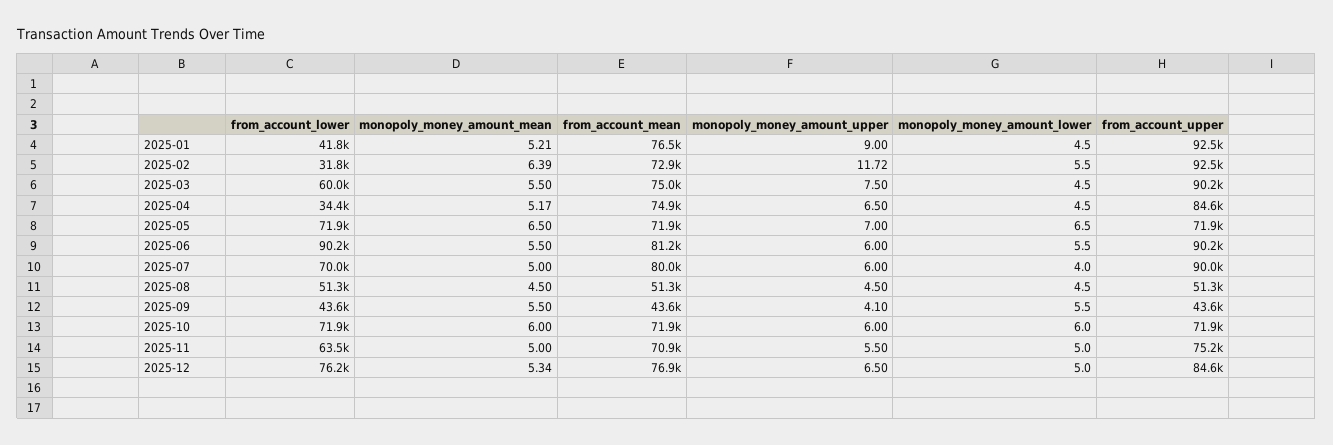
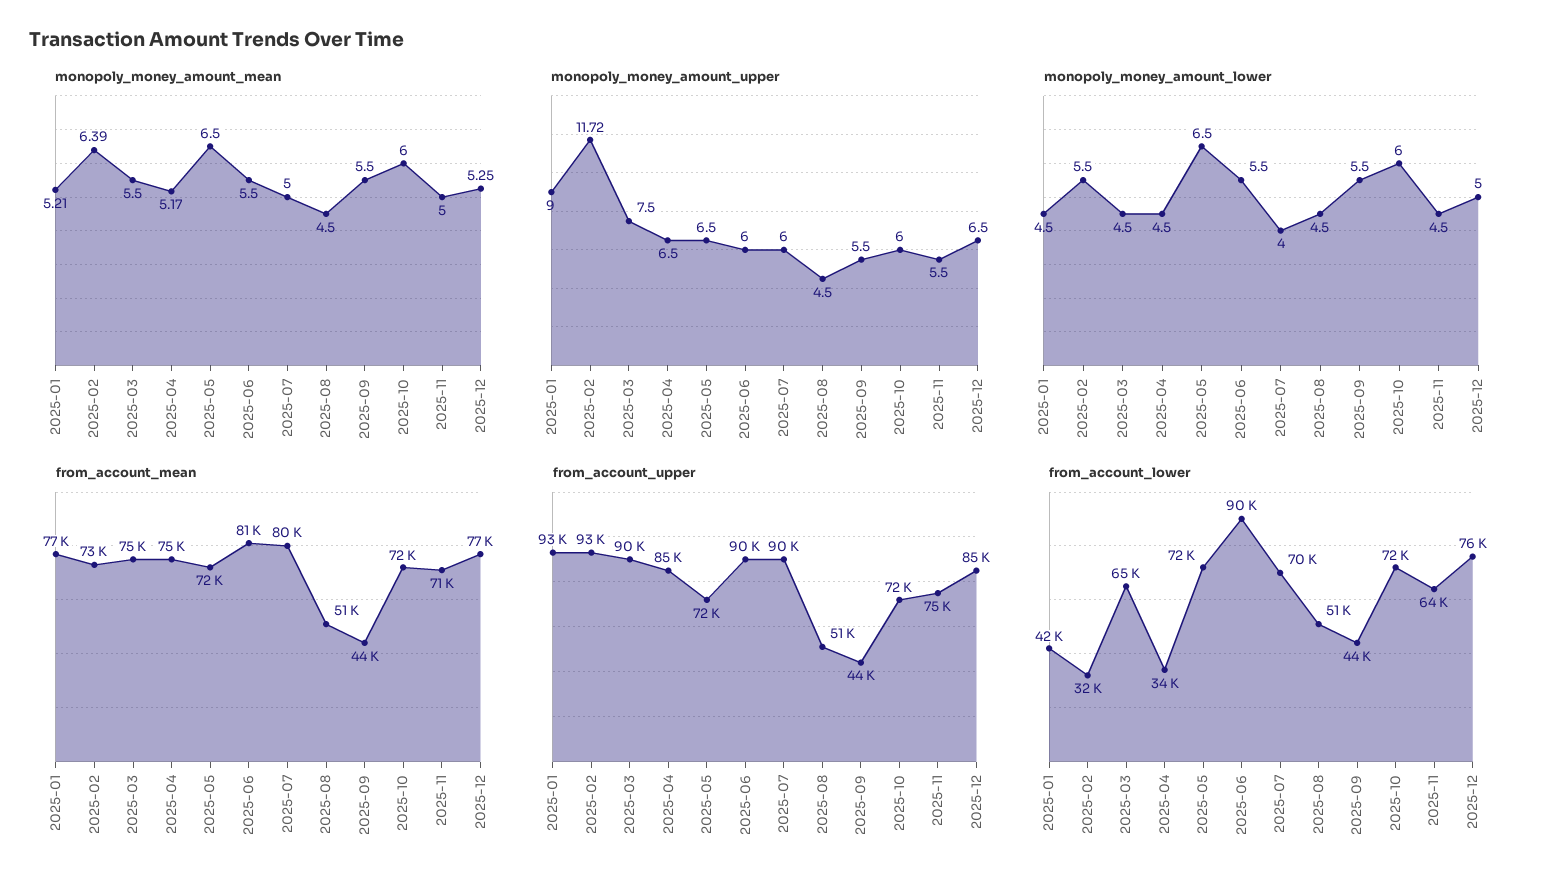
  {
    "from_account_lower": {
      "2025-01": 41800,
      "2025-02": 31800,
-     "2025-03": 60000,
+     "2025-03": 65000,
      "2025-04": 34400,
      "2025-05": 71900,
      "2025-06": 90200,
      "2025-07": 70000,
      "2025-08": 51300,
      "2025-09": 43600,
      "2025-10": 71900,
      "2025-11": 63500,
      "2025-12": 76200
    },
    "monopoly_money_amount_mean": {
      "2025-01": 5.21,
      "2025-02": 6.39,
      "2025-03": 5.5,
      "2025-04": 5.17,
      "2025-05": 6.5,
      "2025-06": 5.5,
      "2025-07": 5,
      "2025-08": 4.5,
      "2025-09": 5.5,
      "2025-10": 6,
      "2025-11": 5,
-     "2025-12": 5.34
+     "2025-12": 5.25
    },
    "from_account_mean": {
      "2025-01": 76500,
      "2025-02": 72900,
      "2025-03": 75000,
      "2025-04": 74900,
      "2025-05": 71900,
      "2025-06": 81200,
      "2025-07": 80000,
      "2025-08": 51300,
      "2025-09": 43600,
      "2025-10": 71900,
      "2025-11": 70900,
      "2025-12": 76900
    },
    "monopoly_money_amount_upper": {
      "2025-01": 9,
      "2025-02": 11.72,
      "2025-03": 7.5,
      "2025-04": 6.5,
-     "2025-05": 7,
+     "2025-05": 6.5,
      "2025-06": 6,
      "2025-07": 6,
      "2025-08": 4.5,
-     "2025-09": 4.1,
+     "2025-09": 5.5,
      "2025-10": 6,
      "2025-11": 5.5,
      "2025-12": 6.5
    },
    "monopoly_money_amount_lower": {
      "2025-01": 4.5,
      "2025-02": 5.5,
      "2025-03": 4.5,
      "2025-04": 4.5,
      "2025-05": 6.5,
      "2025-06": 5.5,
      "2025-07": 4,
      "2025-08": 4.5,
      "2025-09": 5.5,
      "2025-10": 6,
-     "2025-11": 5,
+     "2025-11": 4.5,
      "2025-12": 5
    },
    "from_account_upper": {
      "2025-01": 92500,
      "2025-02": 92500,
      "2025-03": 90200,
      "2025-04": 84600,
      "2025-05": 71900,
      "2025-06": 90200,
      "2025-07": 90000,
      "2025-08": 51300,
      "2025-09": 43600,
      "2025-10": 71900,
      "2025-11": 75200,
      "2025-12": 84600
    }
  }

